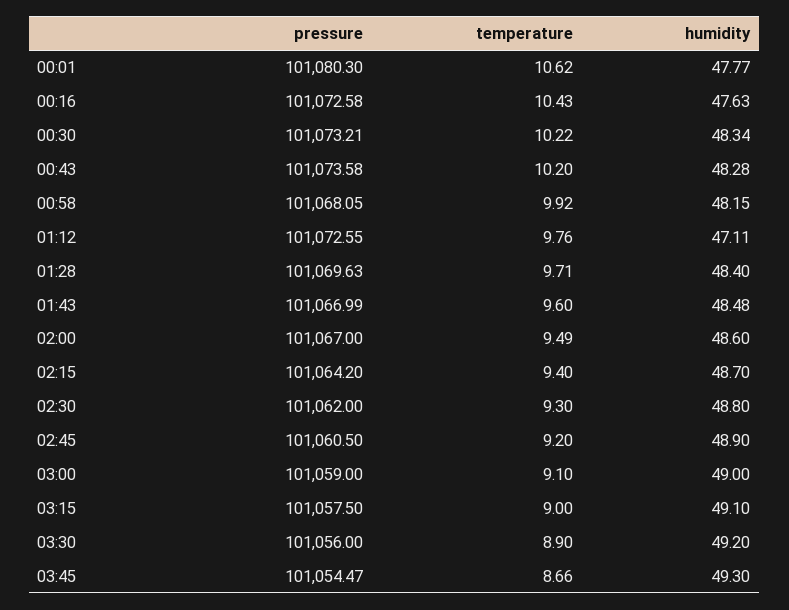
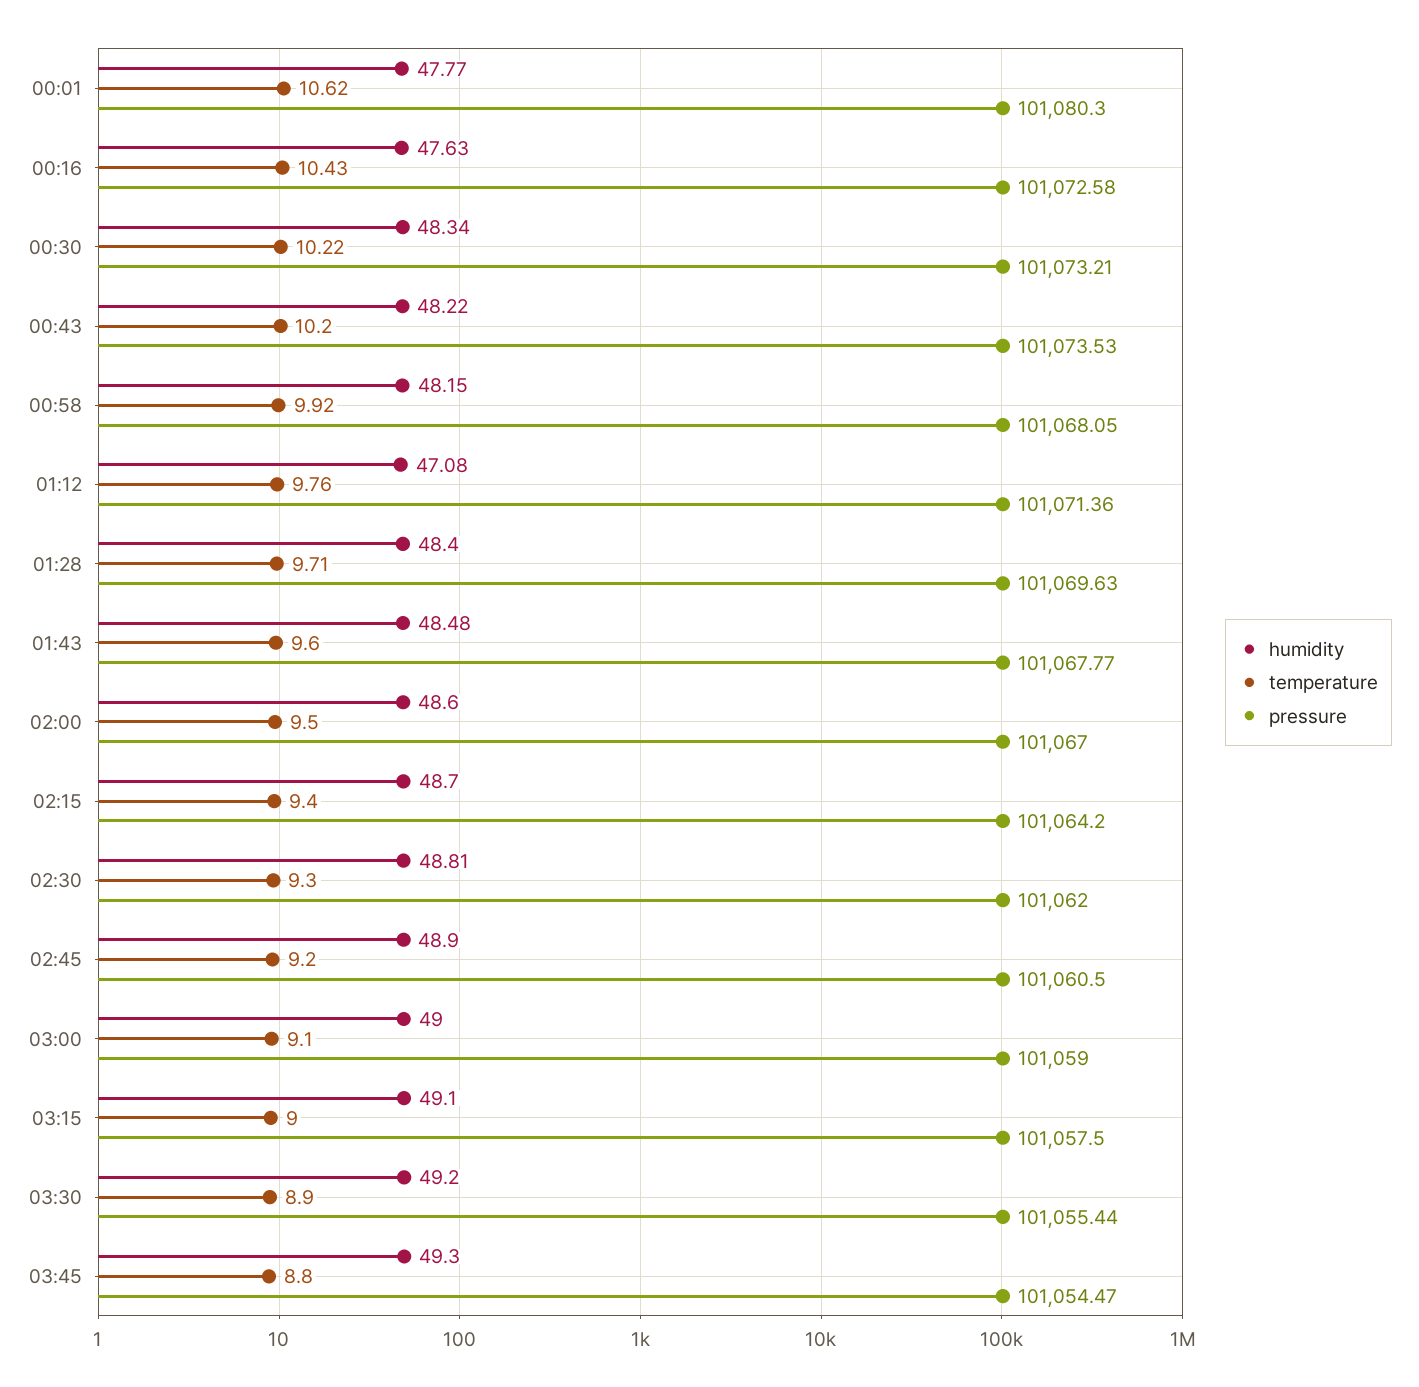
  {
    "pressure": {
      "00:01": 101080.3,
      "00:16": 101072.58,
      "00:30": 101073.21,
-     "00:43": 101073.58,
+     "00:43": 101073.53,
      "00:58": 101068.05,
-     "01:12": 101072.55,
+     "01:12": 101071.36,
      "01:28": 101069.63,
-     "01:43": 101066.99,
+     "01:43": 101067.77,
      "02:00": 101067,
      "02:15": 101064.2,
      "02:30": 101062,
      "02:45": 101060.5,
      "03:00": 101059,
      "03:15": 101057.5,
-     "03:30": 101056,
+     "03:30": 101055.44,
      "03:45": 101054.47
    },
    "temperature": {
      "00:01": 10.62,
      "00:16": 10.43,
      "00:30": 10.22,
      "00:43": 10.2,
      "00:58": 9.92,
      "01:12": 9.76,
      "01:28": 9.71,
      "01:43": 9.6,
-     "02:00": 9.49,
+     "02:00": 9.5,
      "02:15": 9.4,
      "02:30": 9.3,
      "02:45": 9.2,
      "03:00": 9.1,
      "03:15": 9,
      "03:30": 8.9,
-     "03:45": 8.66
+     "03:45": 8.8
    },
    "humidity": {
      "00:01": 47.77,
      "00:16": 47.63,
      "00:30": 48.34,
-     "00:43": 48.28,
+     "00:43": 48.22,
      "00:58": 48.15,
-     "01:12": 47.11,
+     "01:12": 47.08,
      "01:28": 48.4,
      "01:43": 48.48,
      "02:00": 48.6,
      "02:15": 48.7,
-     "02:30": 48.8,
+     "02:30": 48.81,
      "02:45": 48.9,
      "03:00": 49,
      "03:15": 49.1,
      "03:30": 49.2,
      "03:45": 49.3
    }
  }

